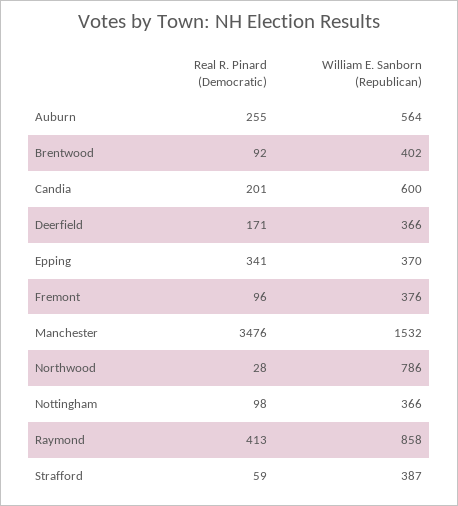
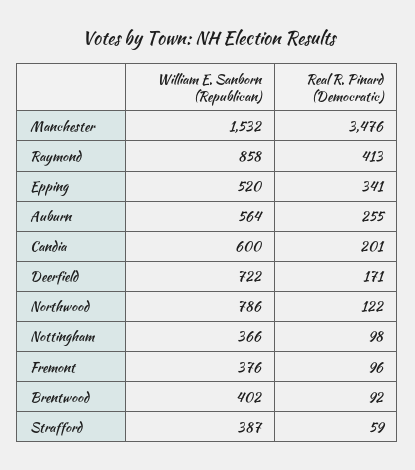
  {
    "Real R. Pinard (Democratic)": {
      "Auburn": 255,
      "Brentwood": 92,
      "Candia": 201,
      "Deerfield": 171,
      "Epping": 341,
      "Fremont": 96,
      "Manchester": 3476,
-     "Northwood": 28,
+     "Northwood": 122,
      "Nottingham": 98,
      "Raymond": 413,
      "Strafford": 59
    },
    "William E. Sanborn (Republican)": {
      "Auburn": 564,
      "Brentwood": 402,
      "Candia": 600,
-     "Deerfield": 366,
+     "Deerfield": 722,
-     "Epping": 370,
+     "Epping": 520,
      "Fremont": 376,
      "Manchester": 1532,
      "Northwood": 786,
      "Nottingham": 366,
      "Raymond": 858,
      "Strafford": 387
    }
  }

